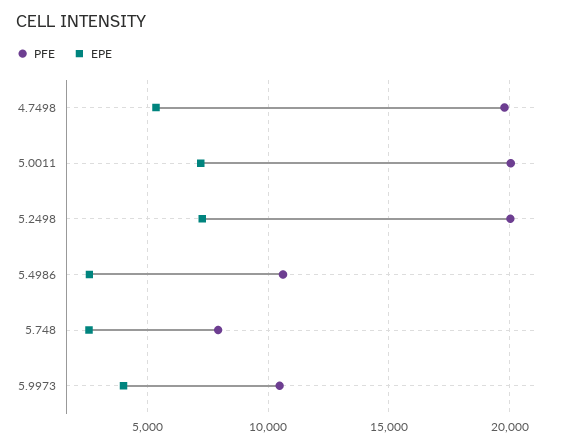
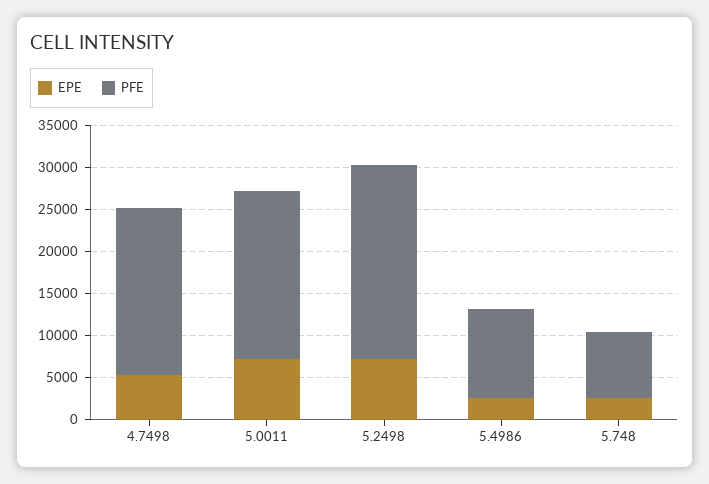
  {
    "PFE": {
      "4.7498": 20000,
      "5.0011": 20000,
-     "5.2498": 20000,
+     "5.2498": 23000,
      "5.4986": 10500,
-     "5.748": 8000,
+     "5.748": 8000
-     "5.9973": 10500
    },
    "EPE": {
      "4.7498": 5500,
      "5.0011": 7000,
      "5.2498": 7500,
      "5.4986": 2500,
-     "5.748": 2500,
+     "5.748": 2500
-     "5.9973": 4000
    }
  }

